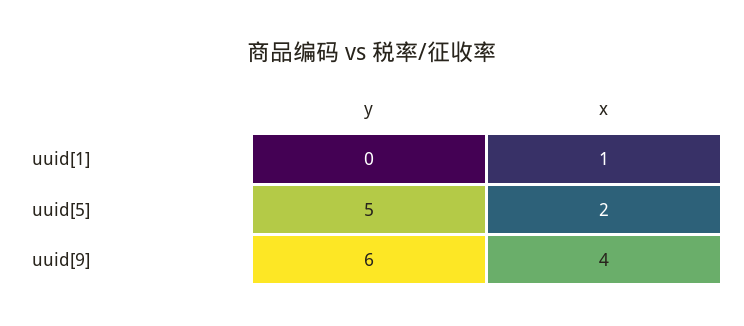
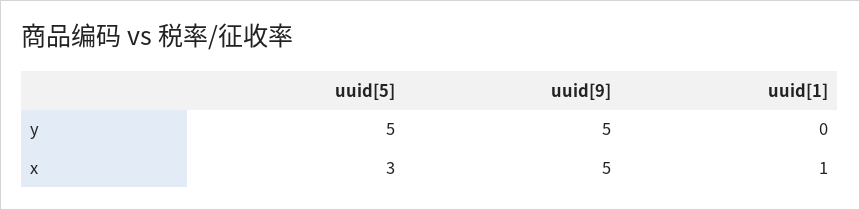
  {
    "y": {
      "uuid[1]": 0,
      "uuid[5]": 5,
-     "uuid[9]": 6
+     "uuid[9]": 5
    },
    "x": {
      "uuid[1]": 1,
-     "uuid[5]": 2,
+     "uuid[5]": 3,
-     "uuid[9]": 4
+     "uuid[9]": 5
    }
  }

